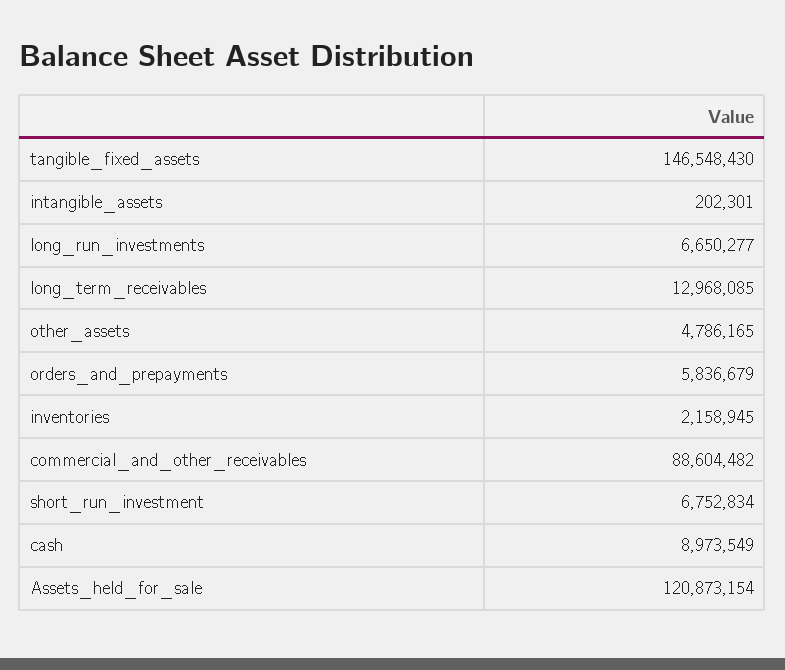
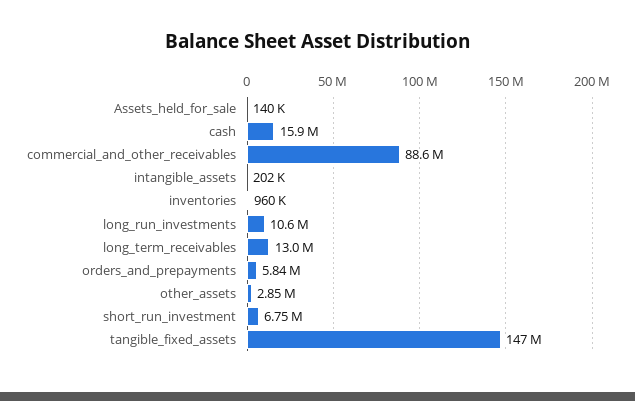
  {
    "tangible_fixed_assets": 146548430,
    "intangible_assets": 202301,
-   "long_run_investments": 6650277,
+   "long_run_investments": 10600000,
    "long_term_receivables": 12968085,
-   "other_assets": 4786165,
+   "other_assets": 2850000,
    "orders_and_prepayments": 5836679,
-   "inventories": 2158945,
+   "inventories": 960000,
    "commercial_and_other_receivables": 88604482,
    "short_run_investment": 6752834,
-   "cash": 8973549,
+   "cash": 15900000,
-   "Assets_held_for_sale": 120873154
+   "Assets_held_for_sale": 140000
  }

